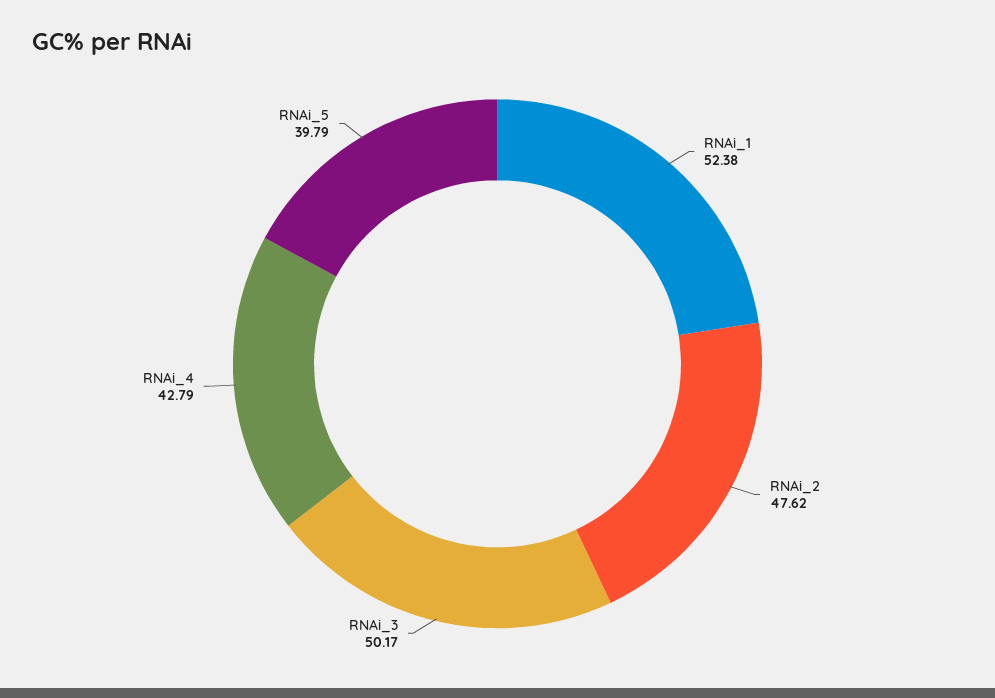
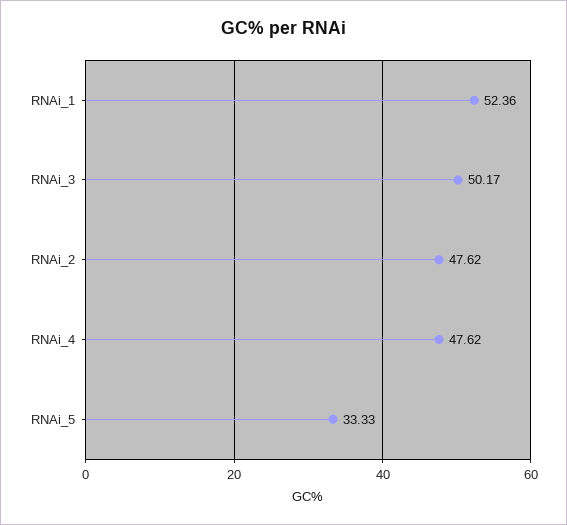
  {
-   "RNAi_1": 52.38,
+   "RNAi_1": 52.36,
    "RNAi_2": 47.62,
    "RNAi_3": 50.17,
-   "RNAi_4": 42.79,
+   "RNAi_4": 47.62,
-   "RNAi_5": 39.79
+   "RNAi_5": 33.33
  }

